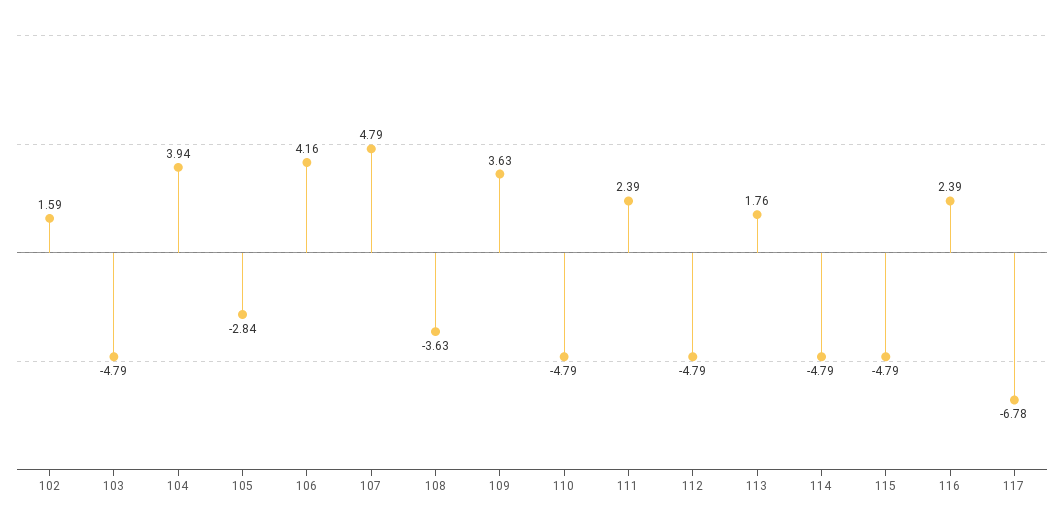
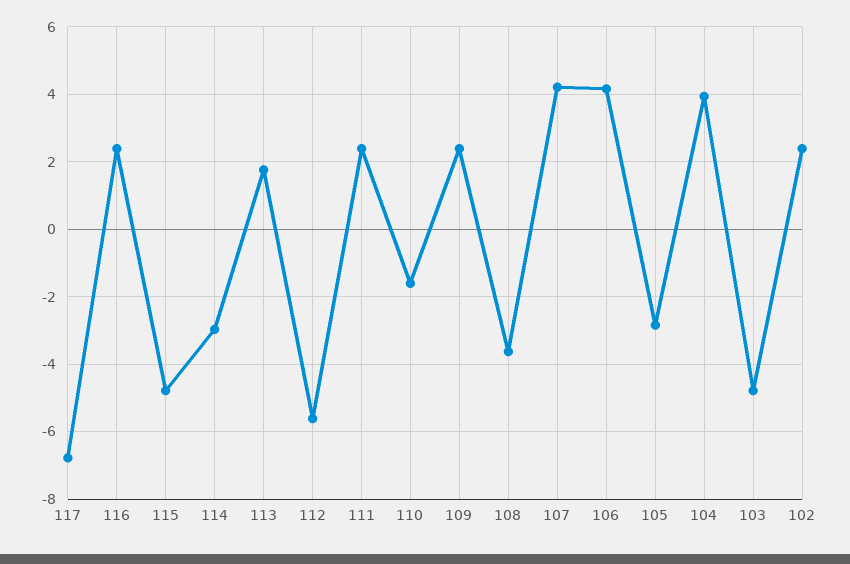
  {
-   "102": 1.59,
+   "102": 2.4,
    "103": -4.79,
    "104": 3.94,
    "105": -2.84,
    "106": 4.16,
-   "107": 4.79,
+   "107": 4.2,
    "108": -3.63,
-   "109": 3.63,
+   "109": 2.4,
-   "110": -4.79,
+   "110": -1.6,
    "111": 2.39,
-   "112": -4.79,
+   "112": -5.6,
    "113": 1.76,
-   "114": -4.79,
+   "114": -3,
    "115": -4.79,
    "116": 2.39,
    "117": -6.78
  }

